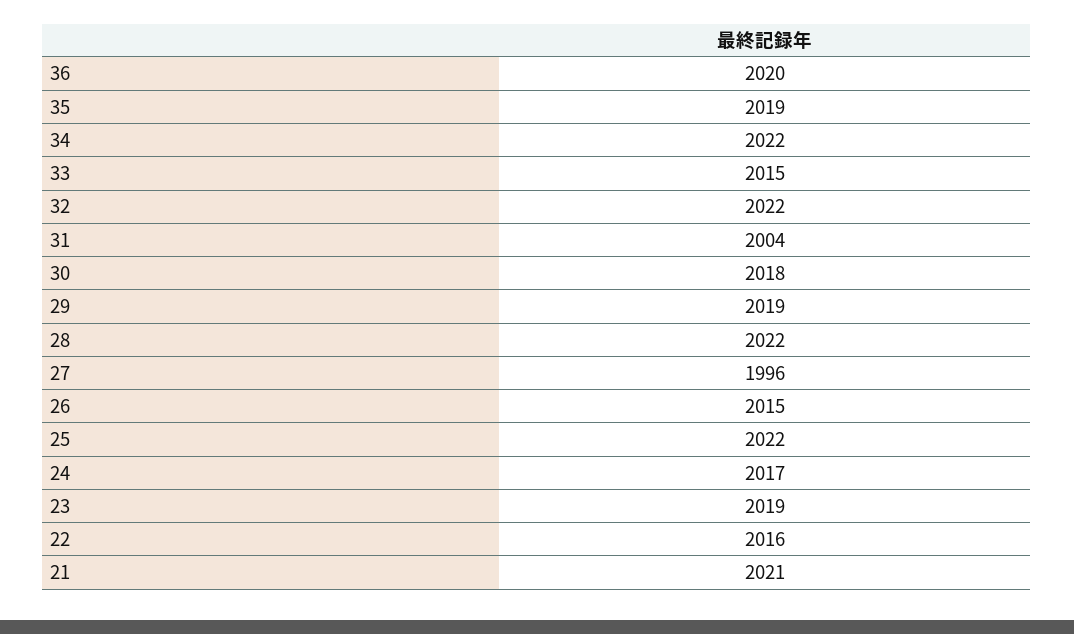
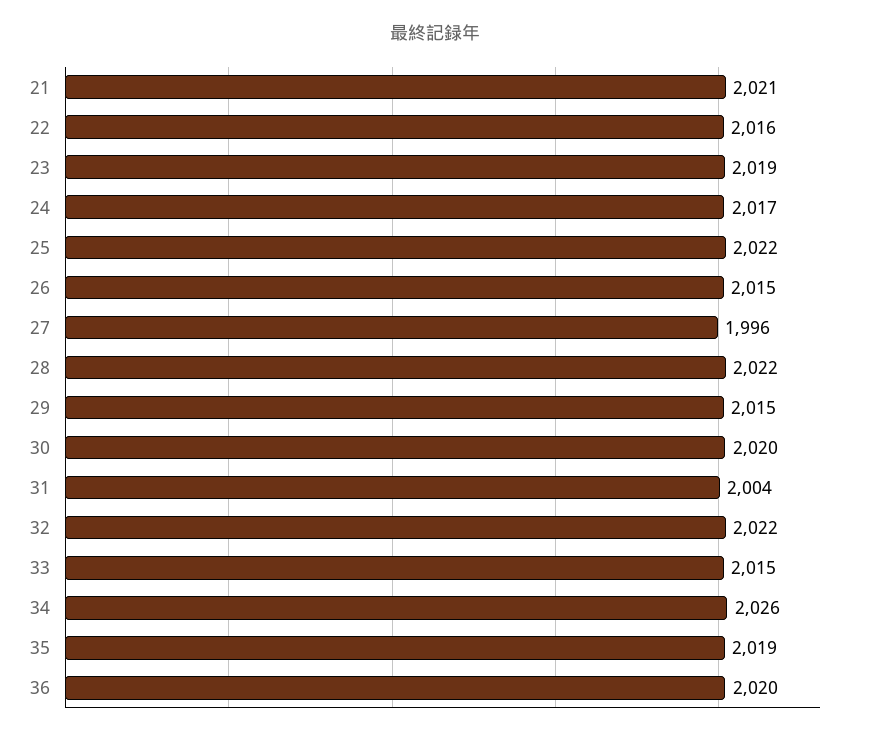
  {
    "36": 2020,
    "35": 2019,
-   "34": 2022,
+   "34": 2026,
    "33": 2015,
    "32": 2022,
    "31": 2004,
-   "30": 2018,
+   "30": 2020,
-   "29": 2019,
+   "29": 2015,
    "28": 2022,
    "27": 1996,
    "26": 2015,
    "25": 2022,
    "24": 2017,
    "23": 2019,
    "22": 2016,
    "21": 2021
  }

